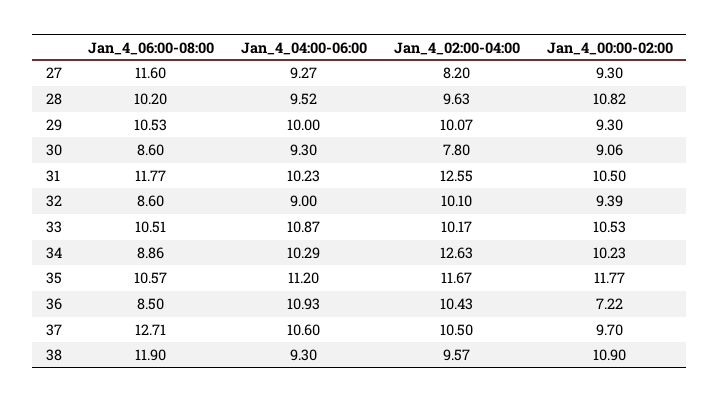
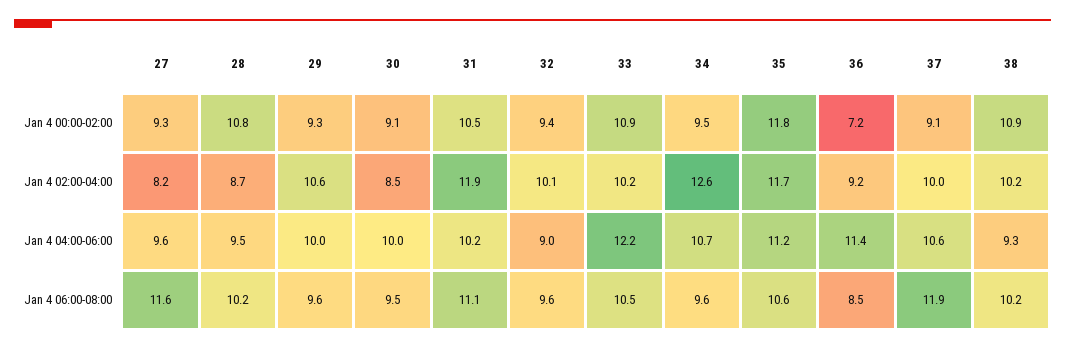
  {
    "Jan_4_06:00-08:00": {
      "27": 11.6,
      "28": 10.2,
-     "29": 10.53,
+     "29": 9.6,
-     "30": 8.6,
+     "30": 9.5,
-     "31": 11.77,
+     "31": 11.1,
-     "32": 8.6,
+     "32": 9.6,
      "33": 10.51,
-     "34": 8.86,
+     "34": 9.6,
      "35": 10.57,
      "36": 8.5,
-     "37": 12.71,
+     "37": 11.9,
-     "38": 11.9
+     "38": 10.2
    },
    "Jan_4_04:00-06:00": {
-     "27": 9.27,
+     "27": 9.6,
      "28": 9.52,
      "29": 10,
-     "30": 9.3,
+     "30": 10,
      "31": 10.23,
      "32": 9,
-     "33": 10.87,
+     "33": 12.2,
-     "34": 10.29,
+     "34": 10.7,
      "35": 11.2,
-     "36": 10.93,
+     "36": 11.4,
      "37": 10.6,
      "38": 9.3
    },
    "Jan_4_02:00-04:00": {
      "27": 8.2,
-     "28": 9.63,
+     "28": 8.7,
-     "29": 10.07,
+     "29": 10.6,
-     "30": 7.8,
+     "30": 8.5,
-     "31": 12.55,
+     "31": 11.9,
      "32": 10.1,
      "33": 10.17,
      "34": 12.63,
      "35": 11.67,
-     "36": 10.43,
+     "36": 9.2,
-     "37": 10.5,
+     "37": 10,
-     "38": 9.57
+     "38": 10.2
    },
    "Jan_4_00:00-02:00": {
      "27": 9.3,
      "28": 10.82,
      "29": 9.3,
      "30": 9.06,
      "31": 10.5,
      "32": 9.39,
-     "33": 10.53,
+     "33": 10.9,
-     "34": 10.23,
+     "34": 9.5,
      "35": 11.77,
      "36": 7.22,
-     "37": 9.7,
+     "37": 9.1,
      "38": 10.9
    }
  }

